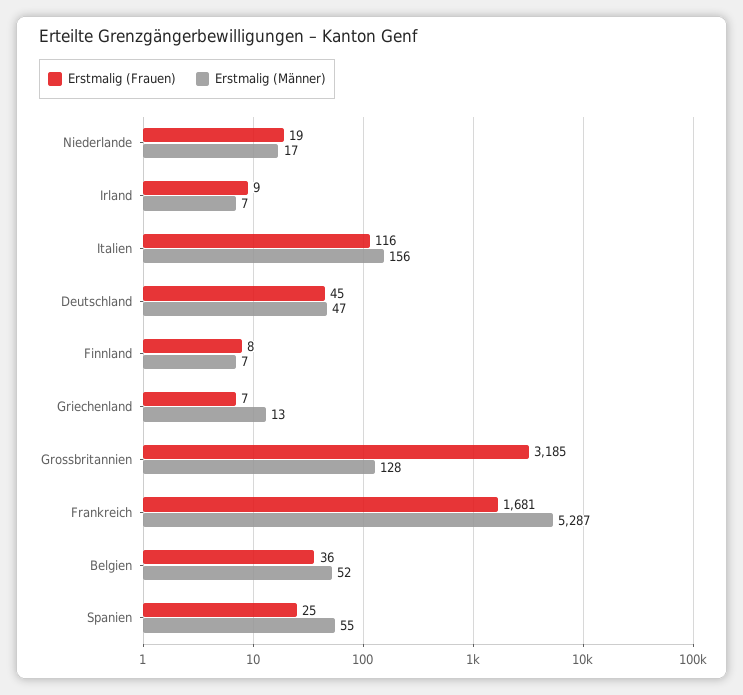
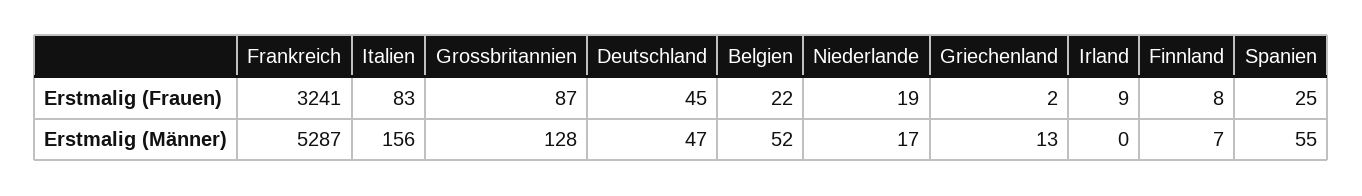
  {
    "Erstmalig (Frauen)": {
      "Niederlande": 19,
      "Irland": 9,
-     "Italien": 116,
+     "Italien": 83,
      "Deutschland": 45,
      "Finnland": 8,
-     "Griechenland": 7,
+     "Griechenland": 2,
-     "Grossbritannien": 3185,
+     "Grossbritannien": 87,
-     "Frankreich": 1681,
+     "Frankreich": 3241,
-     "Belgien": 36,
+     "Belgien": 22,
      "Spanien": 25
    },
    "Erstmalig (Männer)": {
      "Niederlande": 17,
-     "Irland": 7,
+     "Irland": 0,
      "Italien": 156,
      "Deutschland": 47,
      "Finnland": 7,
      "Griechenland": 13,
      "Grossbritannien": 128,
      "Frankreich": 5287,
      "Belgien": 52,
      "Spanien": 55
    }
  }

